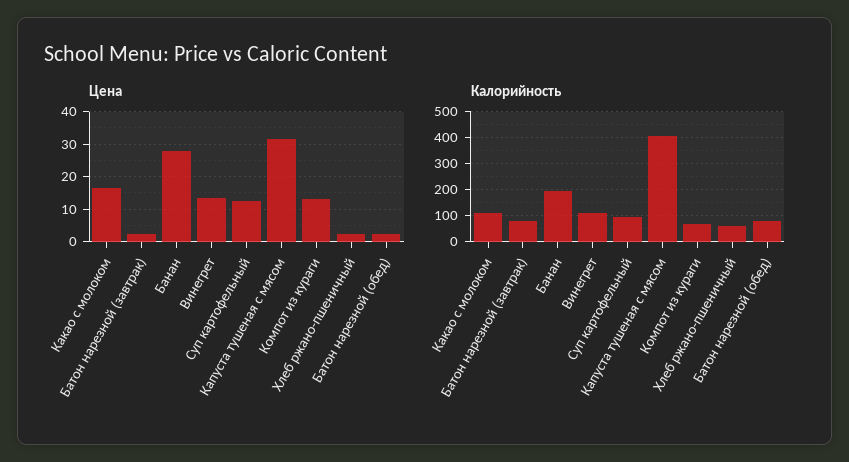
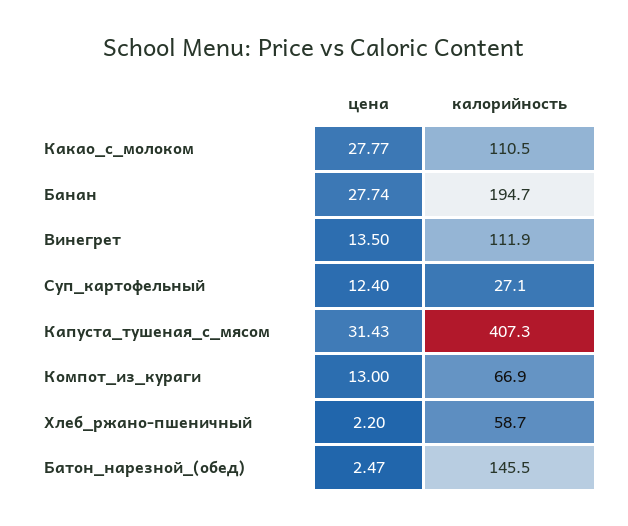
  {
    "Цена": {
-     "Какао с молоком": 16,
+     "Какао с молоком": 27.77,
-     "Батон нарезной (завтрак)": 2,
      "Банан": 27.74,
      "Винегрет": 13.5,
      "Суп картофельный": 12.4,
      "Капуста тушеная с мясом": 31.43,
      "Компот из кураги": 13,
      "Хлеб ржано-пшеничный": 2.2,
      "Батон нарезной (обед)": 2.47
    },
    "Калорийность": {
      "Какао с молоком": 110.5,
-     "Батон нарезной (завтрак)": 75,
      "Банан": 194.7,
      "Винегрет": 111.9,
-     "Суп картофельный": 100,
+     "Суп картофельный": 27.1,
      "Капуста тушеная с мясом": 407.3,
      "Компот из кураги": 66.9,
      "Хлеб ржано-пшеничный": 58.7,
-     "Батон нарезной (обед)": 75
+     "Батон нарезной (обед)": 145.5
    }
  }

